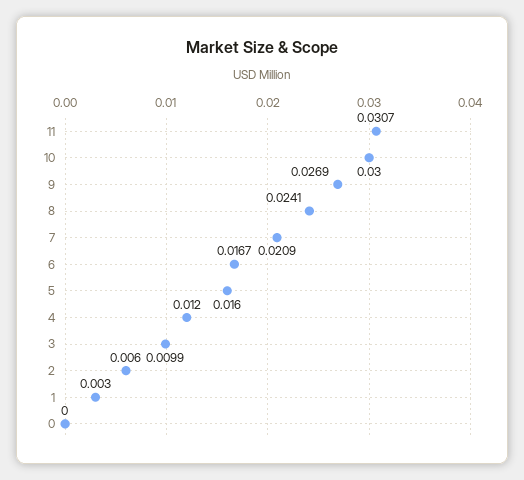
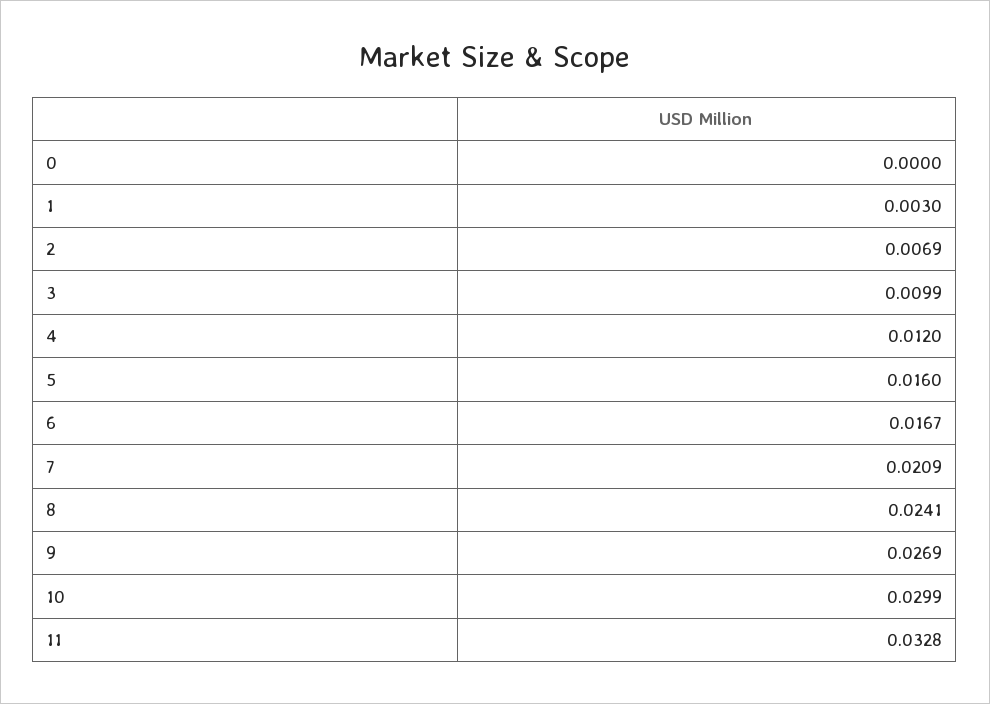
  {
-   "11": 0.0307,
+   "11": 0.0328,
-   "10": 0.03,
+   "10": 0.0299,
    "9": 0.0269,
    "8": 0.0241,
    "7": 0.0209,
    "6": 0.0167,
    "5": 0.016,
    "4": 0.012,
    "3": 0.0099,
-   "2": 0.006,
+   "2": 0.0069,
    "1": 0.003,
    "0": 0
  }

